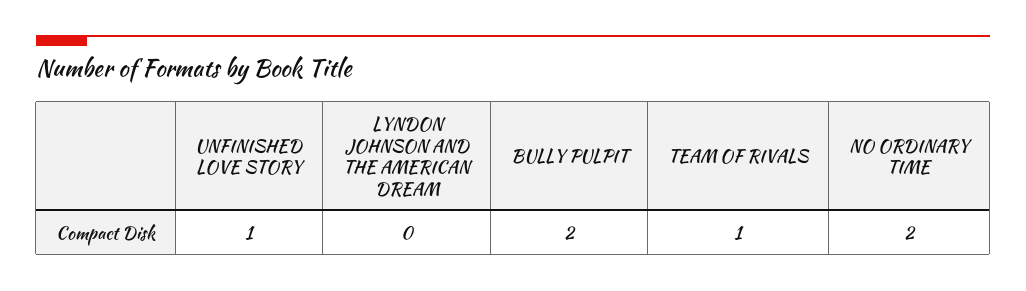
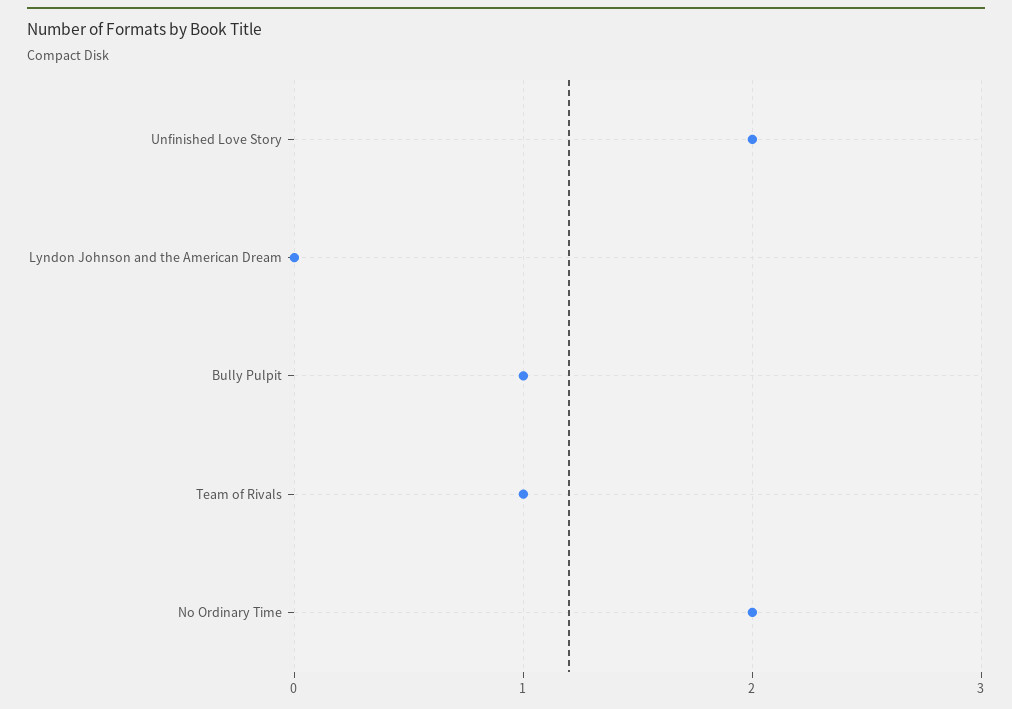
  {
-   "UNFINISHED LOVE STORY": 1,
+   "UNFINISHED LOVE STORY": 2,
    "LYNDON JOHNSON AND THE AMERICAN DREAM": 0,
-   "BULLY PULPIT": 2,
+   "BULLY PULPIT": 1,
    "TEAM OF RIVALS": 1,
    "NO ORDINARY TIME": 2
  }

